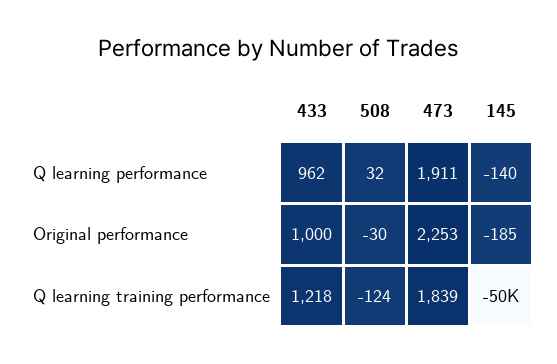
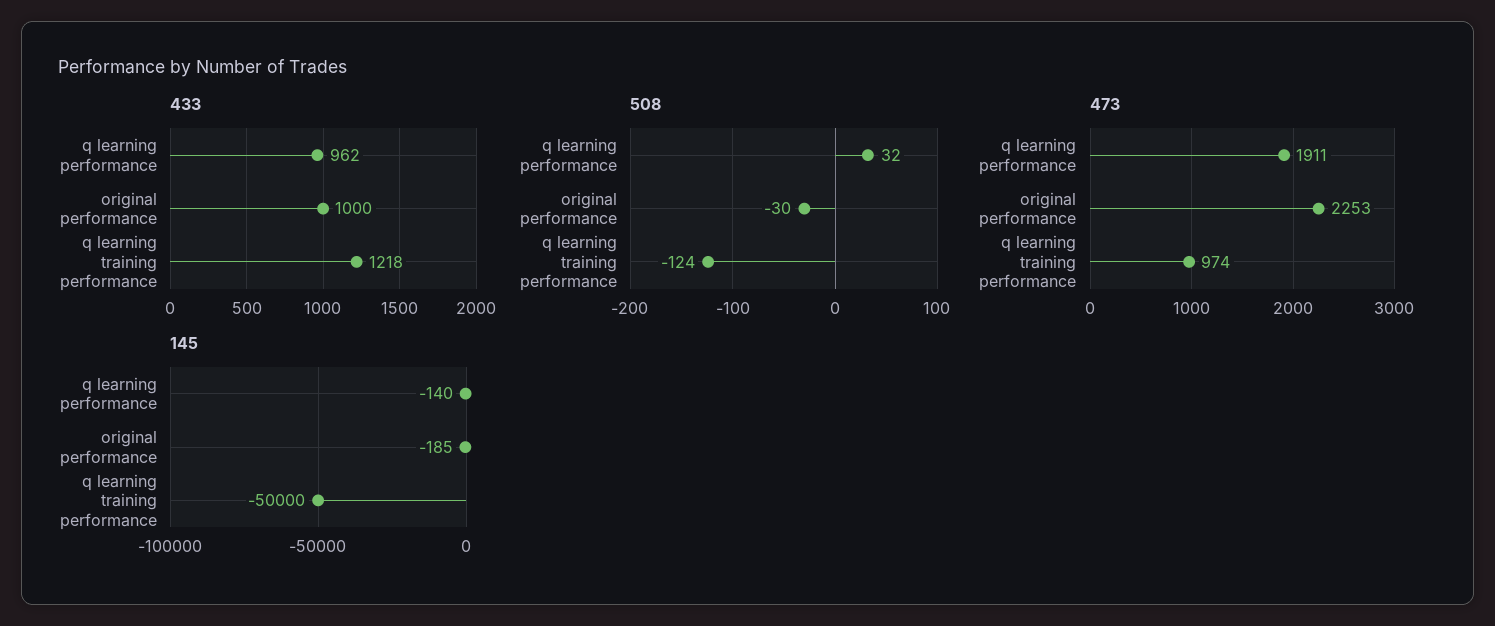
  {
    "433": {
      "Q learning performance": 962,
      "Original performance": 1000,
      "Q learning training performance": 1218
    },
    "508": {
      "Q learning performance": 32,
      "Original performance": -30,
      "Q learning training performance": -124
    },
    "473": {
      "Q learning performance": 1911,
      "Original performance": 2253,
-     "Q learning training performance": 1839
+     "Q learning training performance": 974
    },
    "145": {
      "Q learning performance": -140,
      "Original performance": -185,
      "Q learning training performance": -50000
    }
  }

